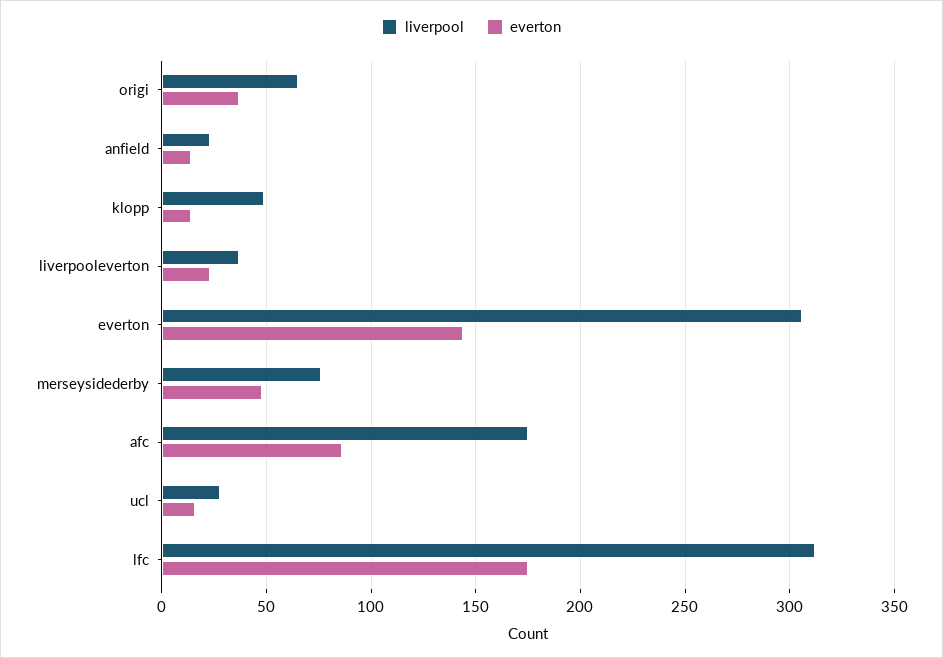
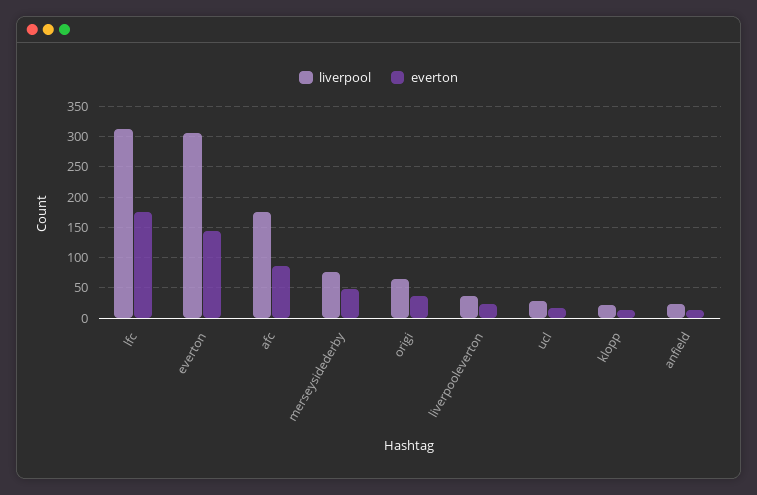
  {
    "liverpool": {
      "origi": 65,
      "anfield": 25,
-     "klopp": 50,
+     "klopp": 20,
      "liverpooleverton": 35,
      "everton": 305,
      "merseysidederby": 75,
      "afc": 175,
      "ucl": 30,
      "lfc": 310
    },
    "everton": {
      "origi": 35,
      "anfield": 15,
      "klopp": 15,
      "liverpooleverton": 25,
      "everton": 145,
      "merseysidederby": 50,
      "afc": 85,
      "ucl": 15,
      "lfc": 175
    }
  }

